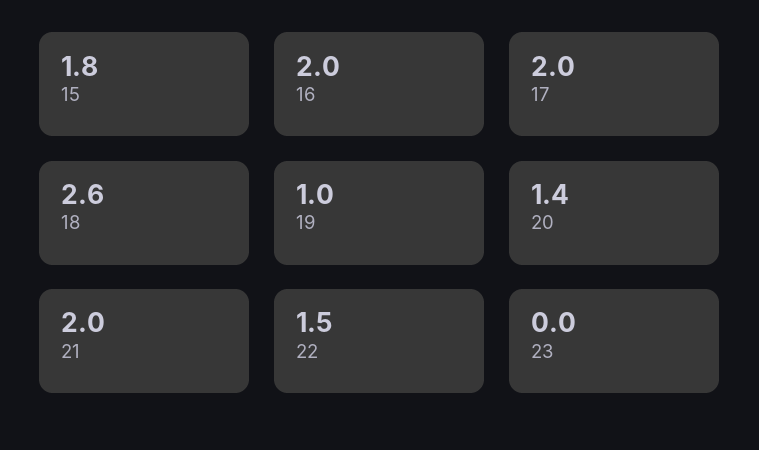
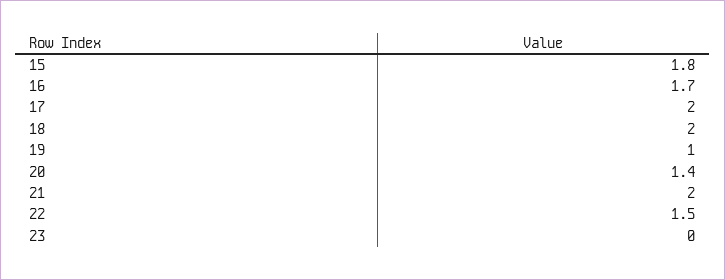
  {
    "15": 1.8,
-   "16": 2,
+   "16": 1.7,
    "17": 2,
-   "18": 2.6,
+   "18": 2,
    "19": 1,
    "20": 1.4,
    "21": 2,
    "22": 1.5,
    "23": 0
  }

